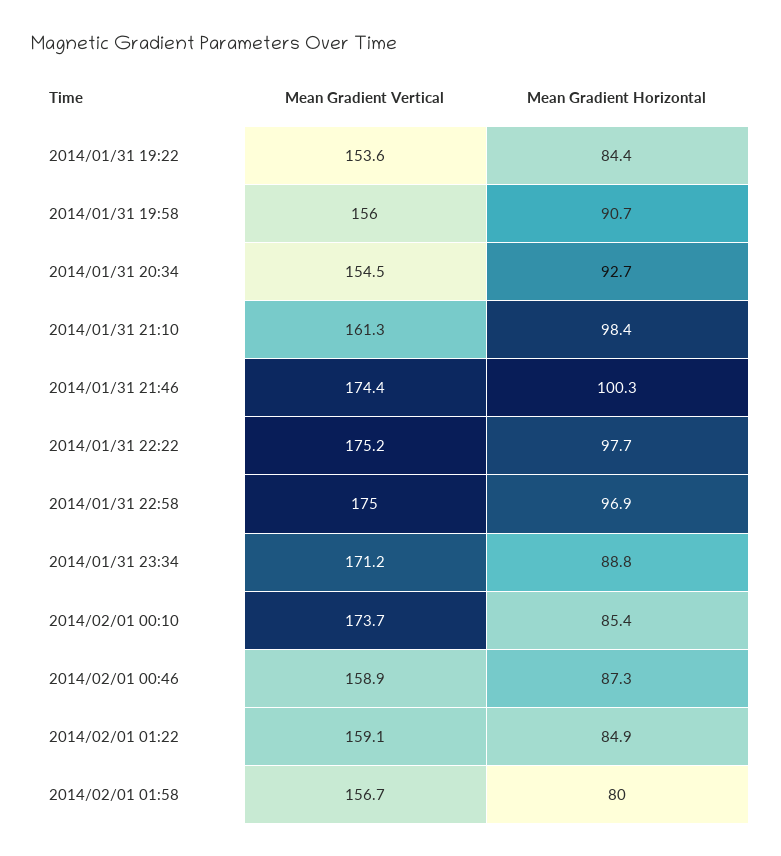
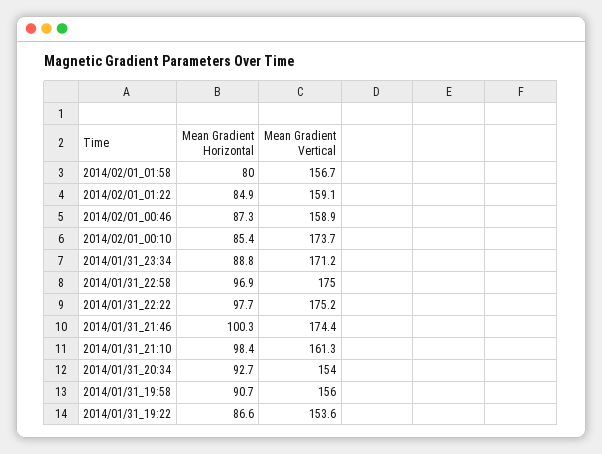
  {
    "Mean Gradient Vertical": {
      "2014/01/31 19:22": 153.6,
      "2014/01/31 19:58": 156,
-     "2014/01/31 20:34": 154.5,
+     "2014/01/31 20:34": 154,
      "2014/01/31 21:10": 161.3,
      "2014/01/31 21:46": 174.4,
      "2014/01/31 22:22": 175.2,
      "2014/01/31 22:58": 175,
      "2014/01/31 23:34": 171.2,
      "2014/02/01 00:10": 173.7,
      "2014/02/01 00:46": 158.9,
      "2014/02/01 01:22": 159.1,
      "2014/02/01 01:58": 156.7
    },
    "Mean Gradient Horizontal": {
-     "2014/01/31 19:22": 84.4,
+     "2014/01/31 19:22": 86.6,
      "2014/01/31 19:58": 90.7,
      "2014/01/31 20:34": 92.7,
      "2014/01/31 21:10": 98.4,
      "2014/01/31 21:46": 100.3,
      "2014/01/31 22:22": 97.7,
      "2014/01/31 22:58": 96.9,
      "2014/01/31 23:34": 88.8,
      "2014/02/01 00:10": 85.4,
      "2014/02/01 00:46": 87.3,
      "2014/02/01 01:22": 84.9,
      "2014/02/01 01:58": 80
    }
  }

